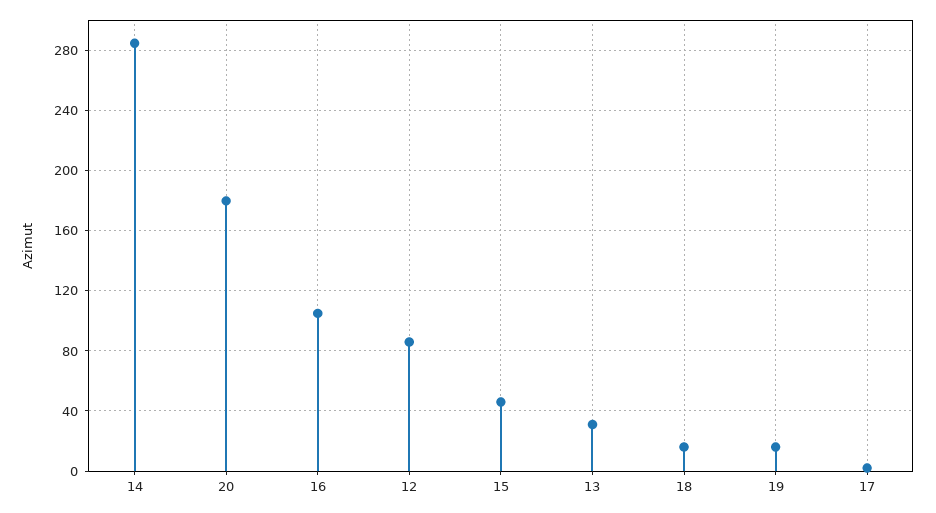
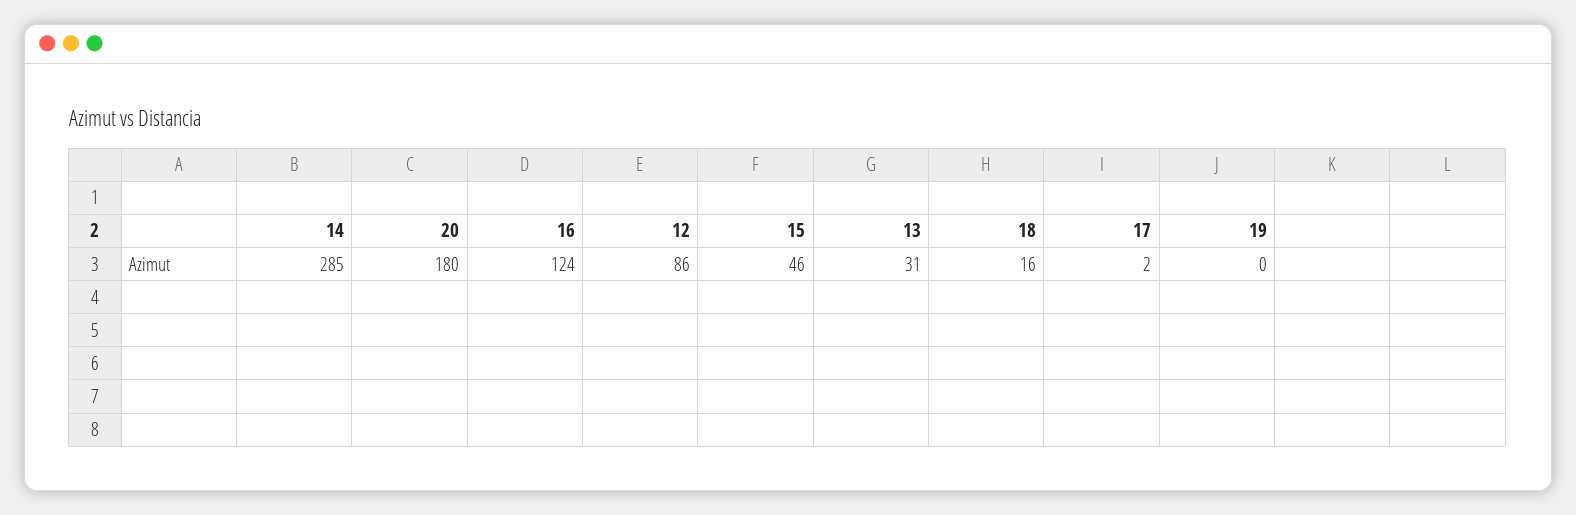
  {
    "14": 285,
    "20": 180,
-   "16": 105,
+   "16": 124,
    "12": 86,
    "15": 46,
    "13": 31,
    "18": 16,
-   "19": 15,
+   "19": 0,
    "17": 2
  }

